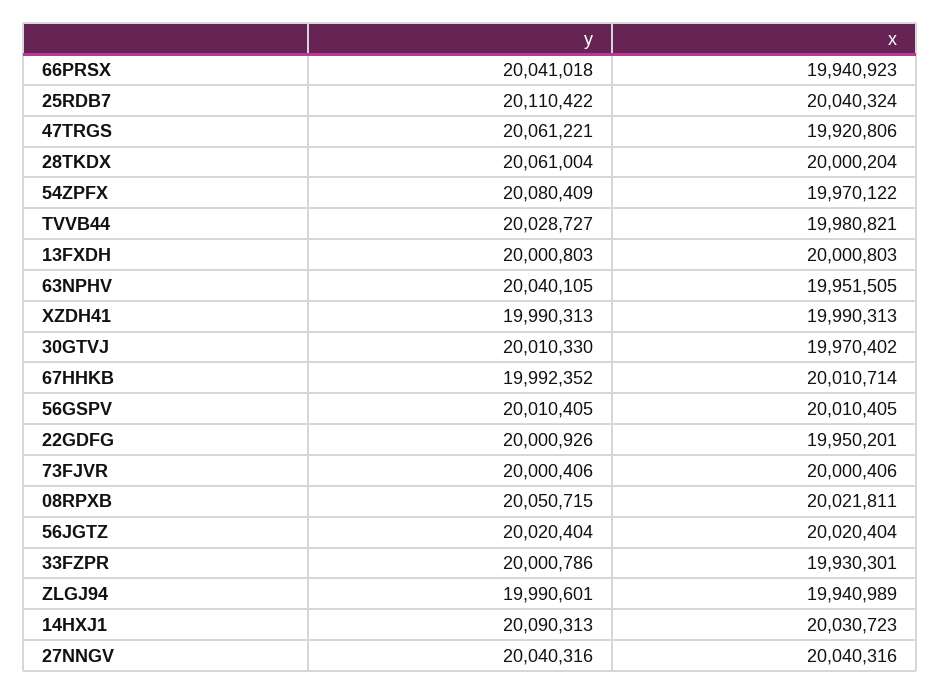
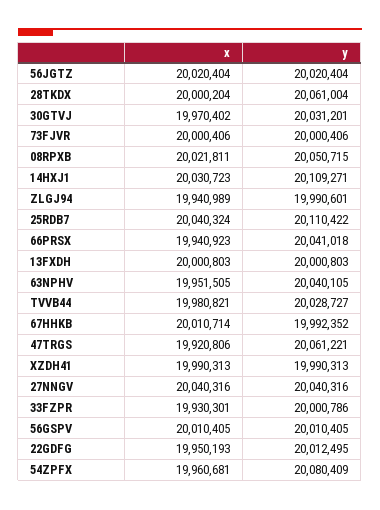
  {
    "y": {
      "66PRSX": 20041018,
      "25RDB7": 20110422,
      "47TRGS": 20061221,
      "28TKDX": 20061004,
      "54ZPFX": 20080409,
      "TVVB44": 20028727,
      "13FXDH": 20000803,
      "63NPHV": 20040105,
      "XZDH41": 19990313,
-     "30GTVJ": 20010330,
+     "30GTVJ": 20031201,
      "67HHKB": 19992352,
      "56GSPV": 20010405,
-     "22GDFG": 20000926,
+     "22GDFG": 20012495,
      "73FJVR": 20000406,
      "08RPXB": 20050715,
      "56JGTZ": 20020404,
      "33FZPR": 20000786,
      "ZLGJ94": 19990601,
-     "14HXJ1": 20090313,
+     "14HXJ1": 20109271,
      "27NNGV": 20040316
    },
    "x": {
      "66PRSX": 19940923,
      "25RDB7": 20040324,
      "47TRGS": 19920806,
      "28TKDX": 20000204,
-     "54ZPFX": 19970122,
+     "54ZPFX": 19960681,
      "TVVB44": 19980821,
      "13FXDH": 20000803,
      "63NPHV": 19951505,
      "XZDH41": 19990313,
      "30GTVJ": 19970402,
      "67HHKB": 20010714,
      "56GSPV": 20010405,
-     "22GDFG": 19950201,
+     "22GDFG": 19950193,
      "73FJVR": 20000406,
      "08RPXB": 20021811,
      "56JGTZ": 20020404,
      "33FZPR": 19930301,
      "ZLGJ94": 19940989,
      "14HXJ1": 20030723,
      "27NNGV": 20040316
    }
  }

